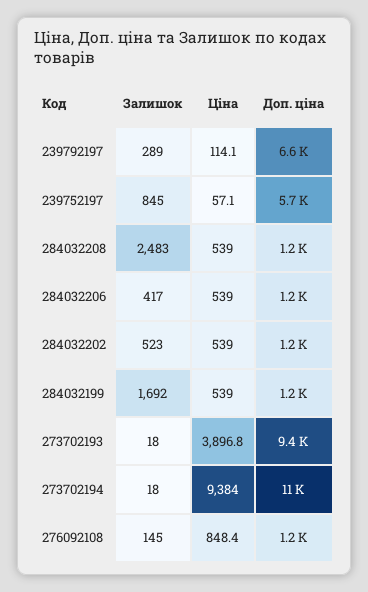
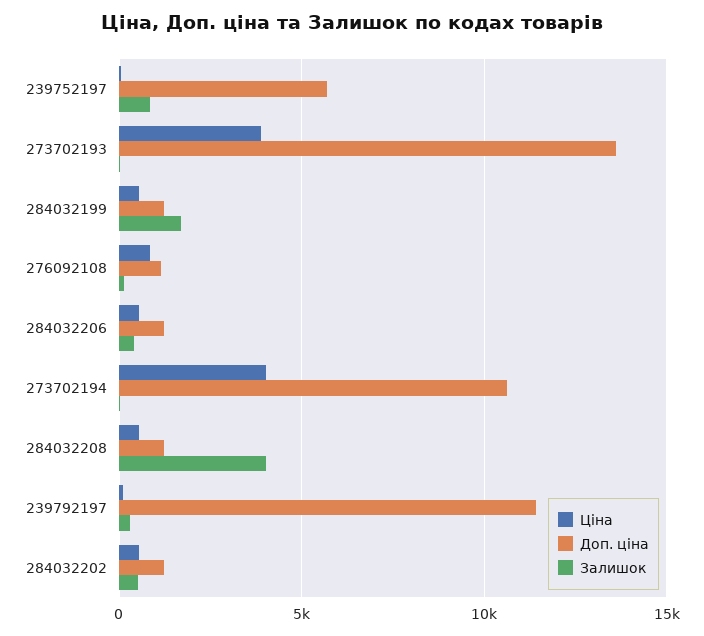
  {
    "Залишок": {
      "239792197": 289,
      "239752197": 845,
-     "284032208": 2483,
+     "284032208": 4000,
      "284032206": 417,
      "284032202": 523,
      "284032199": 1692,
      "273702193": 18,
      "273702194": 18,
      "276092108": 145
    },
    "Ціна": {
      "239792197": 114.1,
      "239752197": 57.1,
      "284032208": 539,
      "284032206": 539,
      "284032202": 539,
      "284032199": 539,
      "273702193": 3896.8,
-     "273702194": 9384,
+     "273702194": 4000,
      "276092108": 848.4
    },
    "Доп. ціна": {
-     "239792197": 6600,
+     "239792197": 11500,
      "239752197": 5700,
      "284032208": 1200,
      "284032206": 1200,
      "284032202": 1200,
      "284032199": 1200,
-     "273702193": 9400,
+     "273702193": 13500,
      "273702194": 11000,
      "276092108": 1200
    }
  }

